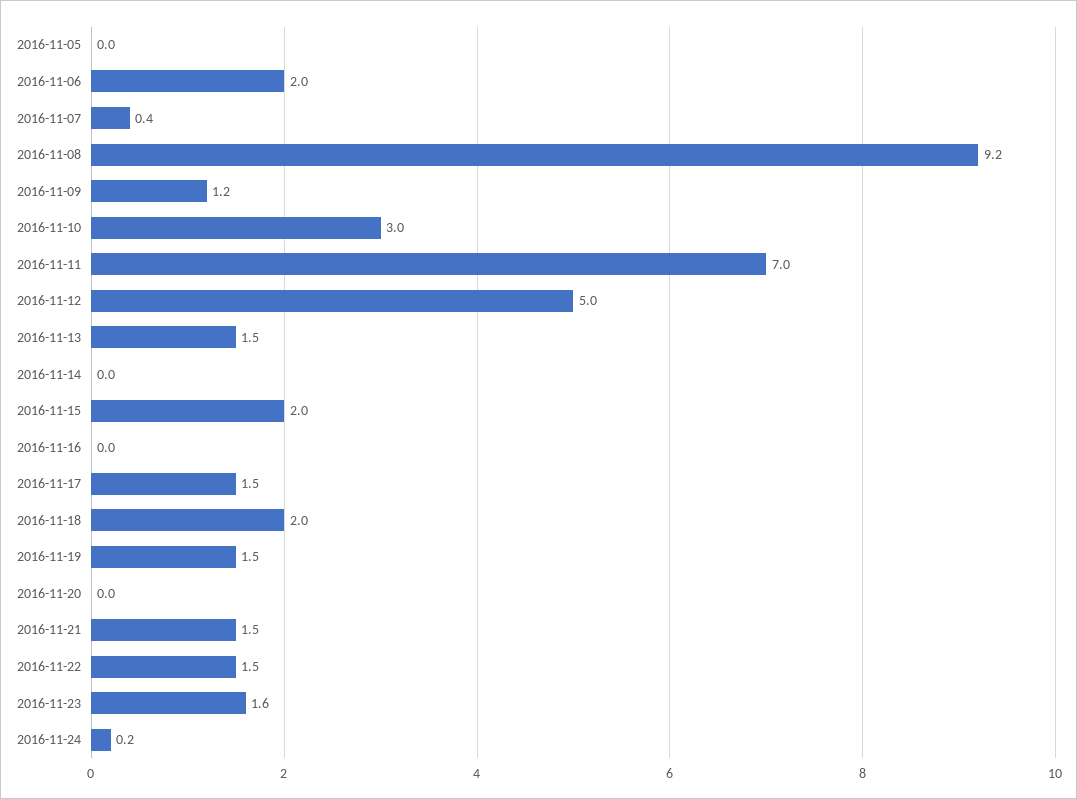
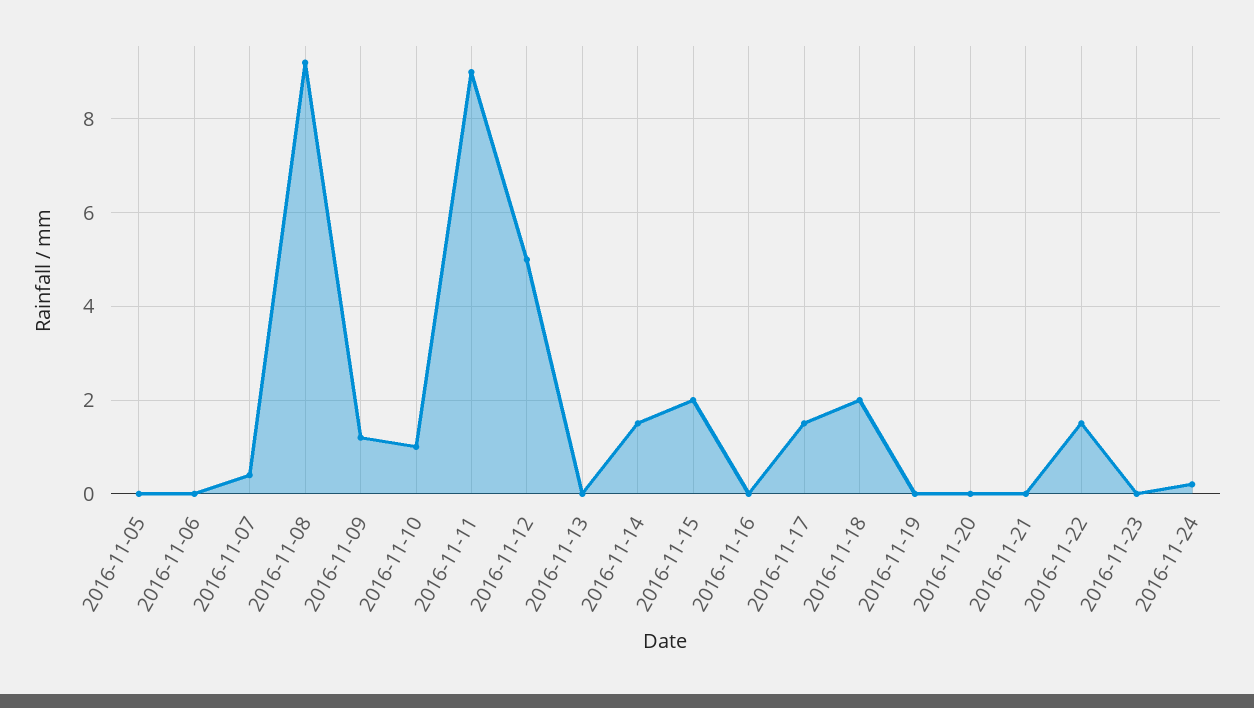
  {
    "2016-11-05": 0,
-   "2016-11-06": 2,
+   "2016-11-06": 0,
    "2016-11-07": 0.4,
    "2016-11-08": 9.2,
    "2016-11-09": 1.2,
-   "2016-11-10": 3,
+   "2016-11-10": 1,
-   "2016-11-11": 7,
+   "2016-11-11": 9,
    "2016-11-12": 5,
-   "2016-11-13": 1.5,
+   "2016-11-13": 0,
-   "2016-11-14": 0,
+   "2016-11-14": 1.5,
    "2016-11-15": 2,
    "2016-11-16": 0,
    "2016-11-17": 1.5,
    "2016-11-18": 2,
-   "2016-11-19": 1.5,
+   "2016-11-19": 0,
    "2016-11-20": 0,
-   "2016-11-21": 1.5,
+   "2016-11-21": 0,
    "2016-11-22": 1.5,
-   "2016-11-23": 1.6,
+   "2016-11-23": 0,
    "2016-11-24": 0.2
  }

